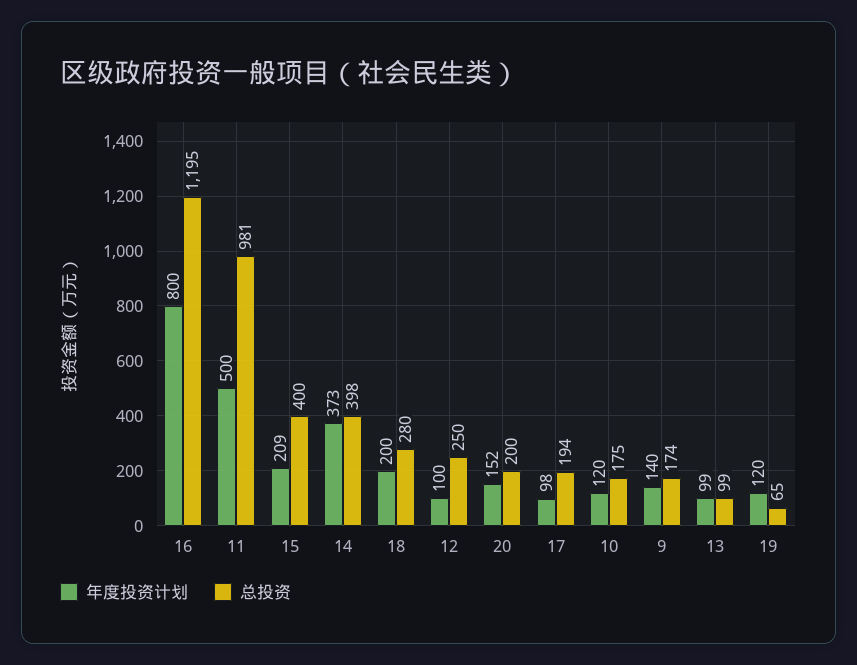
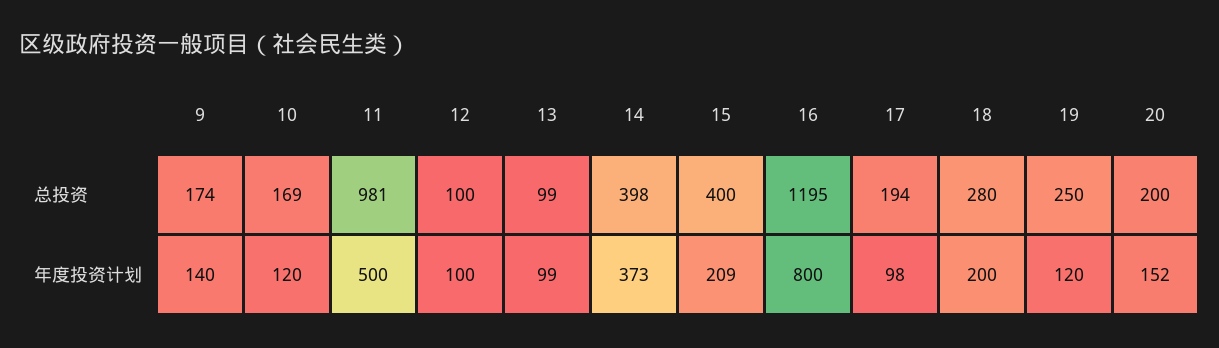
  {
    "年度投资计划": {
      "16": 800,
      "11": 500,
      "15": 209,
      "14": 373,
      "18": 200,
      "12": 100,
      "20": 152,
      "17": 98,
      "10": 120,
      "9": 140,
      "13": 99,
      "19": 120
    },
    "总投资": {
      "16": 1195,
      "11": 981,
      "15": 400,
      "14": 398,
      "18": 280,
-     "12": 250,
+     "12": 100,
      "20": 200,
      "17": 194,
-     "10": 175,
+     "10": 169,
      "9": 174,
      "13": 99,
-     "19": 65
+     "19": 250
    }
  }

